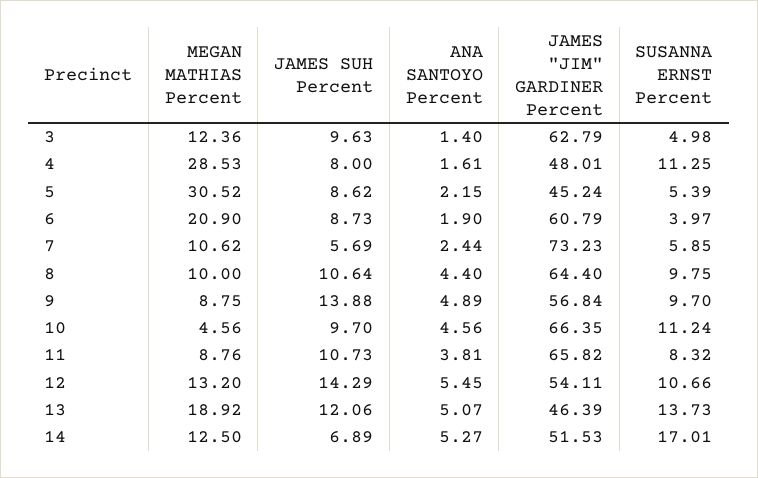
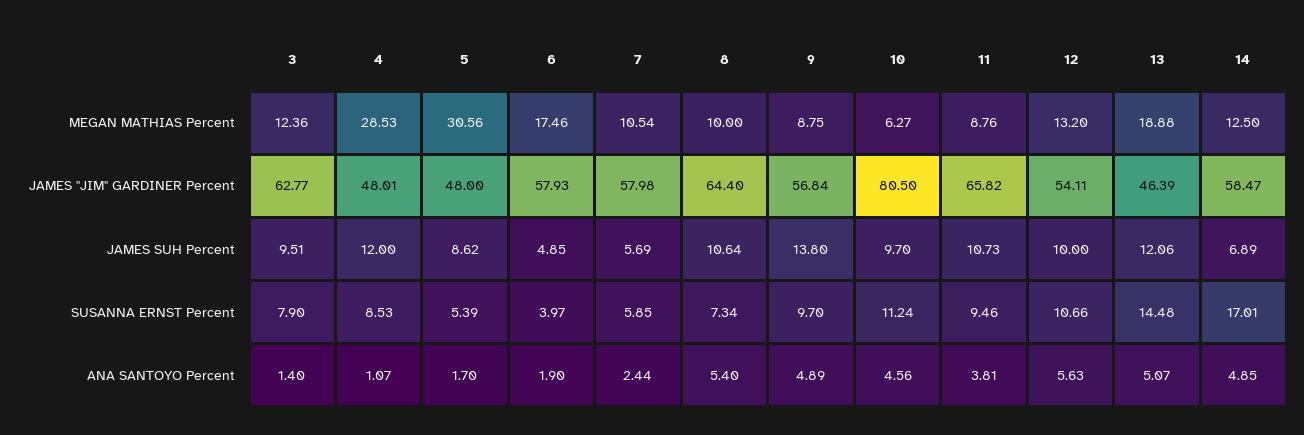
  {
    "MEGAN MATHIAS Percent": {
      "3": 12.36,
      "4": 28.53,
-     "5": 30.52,
+     "5": 30.56,
-     "6": 20.9,
+     "6": 17.46,
-     "7": 10.62,
+     "7": 10.54,
      "8": 10,
      "9": 8.75,
-     "10": 4.56,
+     "10": 6.27,
      "11": 8.76,
      "12": 13.2,
-     "13": 18.92,
+     "13": 18.88,
      "14": 12.5
    },
    "JAMES SUH Percent": {
-     "3": 9.63,
+     "3": 9.51,
-     "4": 8,
+     "4": 12,
      "5": 8.62,
-     "6": 8.73,
+     "6": 4.85,
      "7": 5.69,
      "8": 10.64,
-     "9": 13.88,
+     "9": 13.8,
      "10": 9.7,
      "11": 10.73,
-     "12": 14.29,
+     "12": 10,
      "13": 12.06,
      "14": 6.89
    },
    "ANA SANTOYO Percent": {
      "3": 1.4,
-     "4": 1.61,
+     "4": 1.07,
-     "5": 2.15,
+     "5": 1.7,
      "6": 1.9,
      "7": 2.44,
-     "8": 4.4,
+     "8": 5.4,
      "9": 4.89,
      "10": 4.56,
      "11": 3.81,
-     "12": 5.45,
+     "12": 5.63,
      "13": 5.07,
-     "14": 5.27
+     "14": 4.85
    },
    "JAMES \"JIM\" GARDINER Percent": {
-     "3": 62.79,
+     "3": 62.77,
      "4": 48.01,
-     "5": 45.24,
+     "5": 48,
-     "6": 60.79,
+     "6": 57.93,
-     "7": 73.23,
+     "7": 57.98,
      "8": 64.4,
      "9": 56.84,
-     "10": 66.35,
+     "10": 80.5,
      "11": 65.82,
      "12": 54.11,
      "13": 46.39,
-     "14": 51.53
+     "14": 58.47
    },
    "SUSANNA ERNST Percent": {
-     "3": 4.98,
+     "3": 7.9,
-     "4": 11.25,
+     "4": 8.53,
      "5": 5.39,
      "6": 3.97,
      "7": 5.85,
-     "8": 9.75,
+     "8": 7.34,
      "9": 9.7,
      "10": 11.24,
-     "11": 8.32,
+     "11": 9.46,
      "12": 10.66,
-     "13": 13.73,
+     "13": 14.48,
      "14": 17.01
    }
  }

